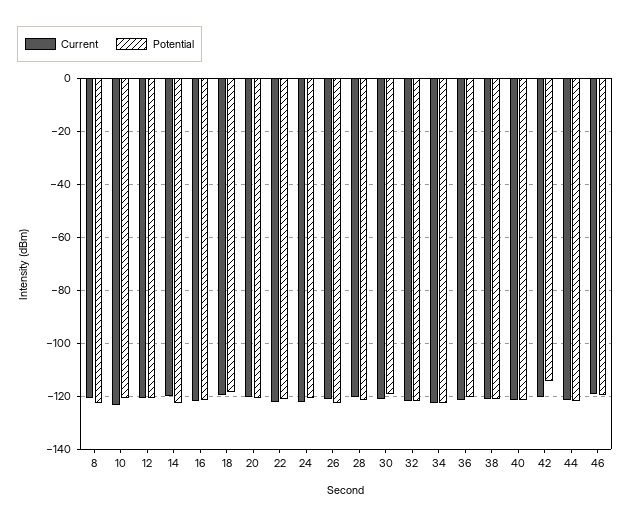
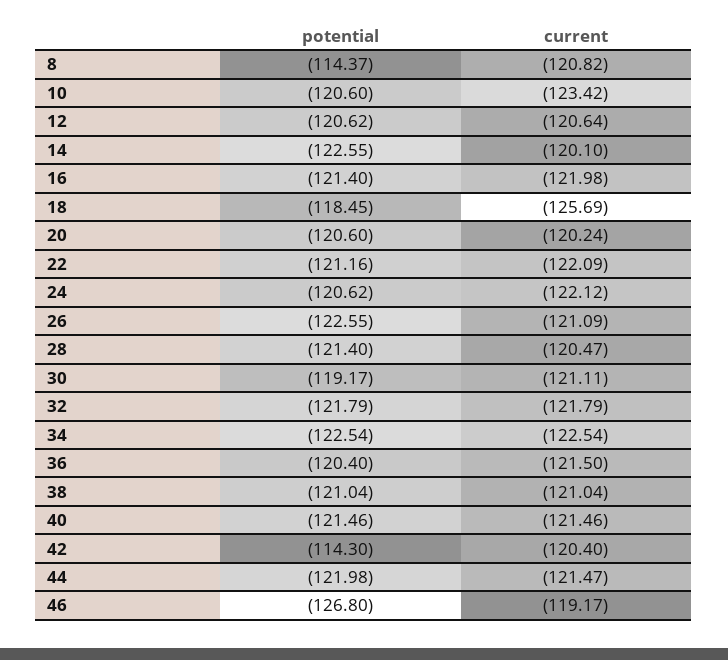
  {
    "Current": {
      "8": -120.82,
      "10": -123.42,
      "12": -120.64,
      "14": -120.1,
      "16": -121.98,
-     "18": -120,
+     "18": -125.69,
      "20": -120.24,
      "22": -122.09,
      "24": -122.12,
      "26": -121.09,
      "28": -120.47,
      "30": -121.11,
      "32": -121.79,
      "34": -122.54,
      "36": -121.5,
      "38": -121.04,
      "40": -121.46,
      "42": -120.4,
      "44": -121.47,
      "46": -119.17
    },
    "Potential": {
-     "8": -122.5,
+     "8": -114.37,
      "10": -120.6,
      "12": -120.62,
      "14": -122.55,
      "16": -121.4,
      "18": -118.45,
      "20": -120.6,
      "22": -121.16,
      "24": -120.62,
      "26": -122.55,
      "28": -121.4,
      "30": -119.17,
      "32": -121.79,
      "34": -122.54,
      "36": -120.4,
      "38": -121.04,
      "40": -121.46,
      "42": -114.3,
      "44": -121.98,
-     "46": -120
+     "46": -126.8
    }
  }

